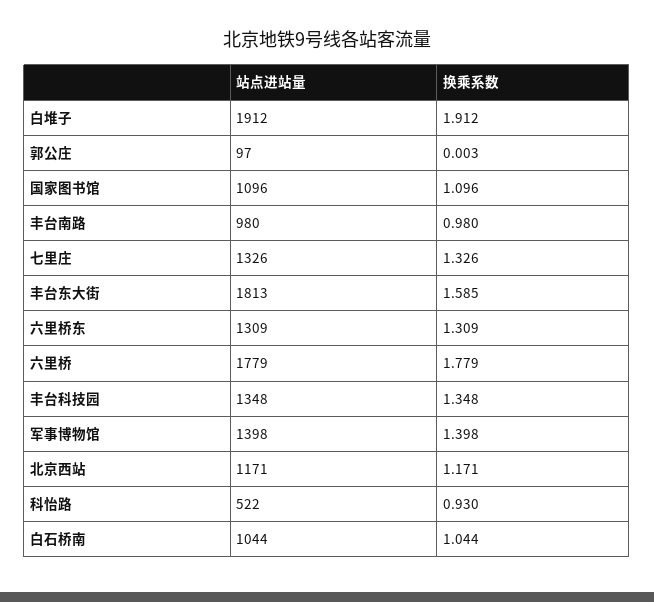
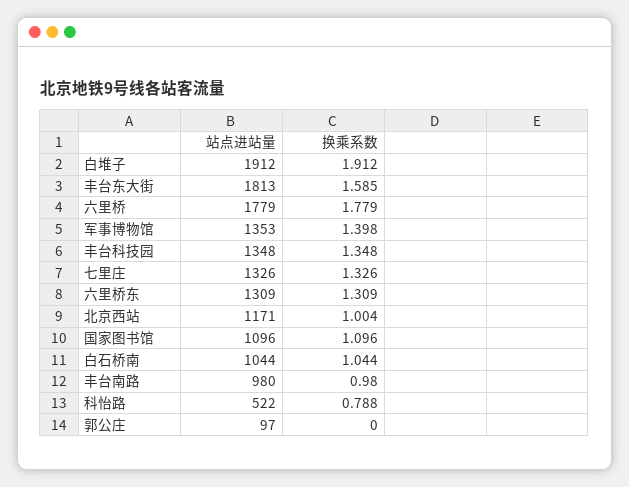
  {
    "站点进站量": {
      "白堆子": 1912,
      "郭公庄": 97,
      "国家图书馆": 1096,
      "丰台南路": 980,
      "七里庄": 1326,
      "丰台东大街": 1813,
      "六里桥东": 1309,
      "六里桥": 1779,
      "丰台科技园": 1348,
-     "军事博物馆": 1398,
+     "军事博物馆": 1353,
      "北京西站": 1171,
      "科怡路": 522,
      "白石桥南": 1044
    },
    "换乘系数": {
      "白堆子": 1.912,
-     "郭公庄": 0.003,
+     "郭公庄": 0,
      "国家图书馆": 1.096,
      "丰台南路": 0.98,
      "七里庄": 1.326,
      "丰台东大街": 1.585,
      "六里桥东": 1.309,
      "六里桥": 1.779,
      "丰台科技园": 1.348,
      "军事博物馆": 1.398,
-     "北京西站": 1.171,
+     "北京西站": 1.004,
-     "科怡路": 0.93,
+     "科怡路": 0.788,
      "白石桥南": 1.044
    }
  }

